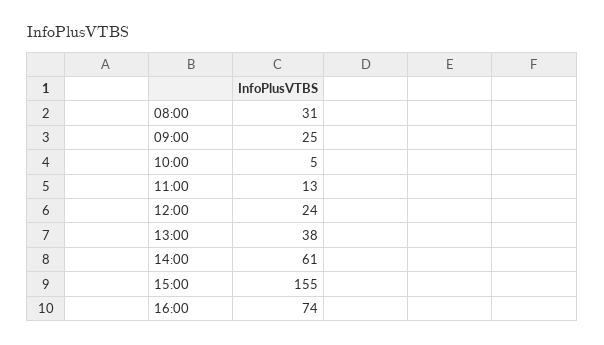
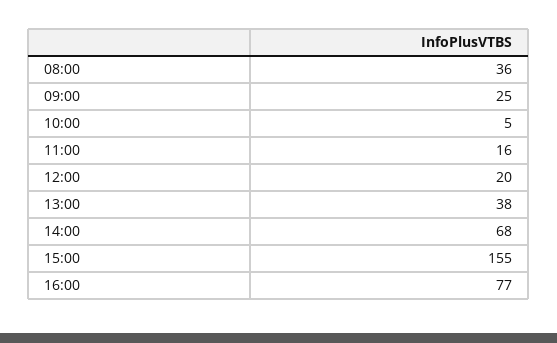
  {
-   "08:00": 31,
+   "08:00": 36,
    "09:00": 25,
    "10:00": 5,
-   "11:00": 13,
+   "11:00": 16,
-   "12:00": 24,
+   "12:00": 20,
    "13:00": 38,
-   "14:00": 61,
+   "14:00": 68,
    "15:00": 155,
-   "16:00": 74
+   "16:00": 77
  }

